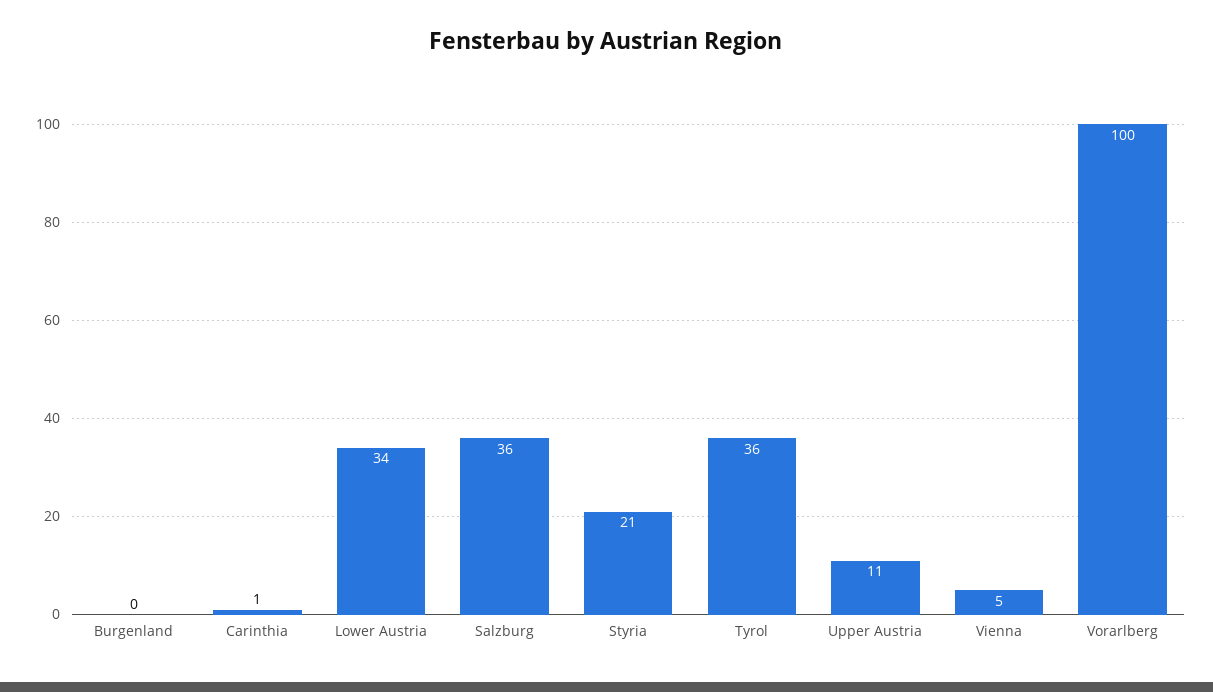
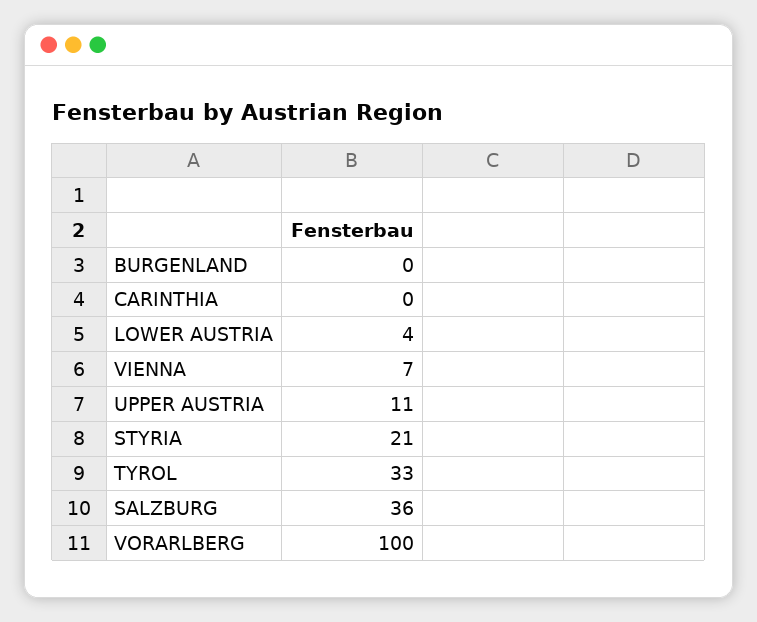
  {
    "Burgenland": 0,
-   "Carinthia": 1,
+   "Carinthia": 0,
-   "Lower Austria": 34,
+   "Lower Austria": 4,
    "Salzburg": 36,
    "Styria": 21,
-   "Tyrol": 36,
+   "Tyrol": 33,
    "Upper Austria": 11,
-   "Vienna": 5,
+   "Vienna": 7,
    "Vorarlberg": 100
  }

